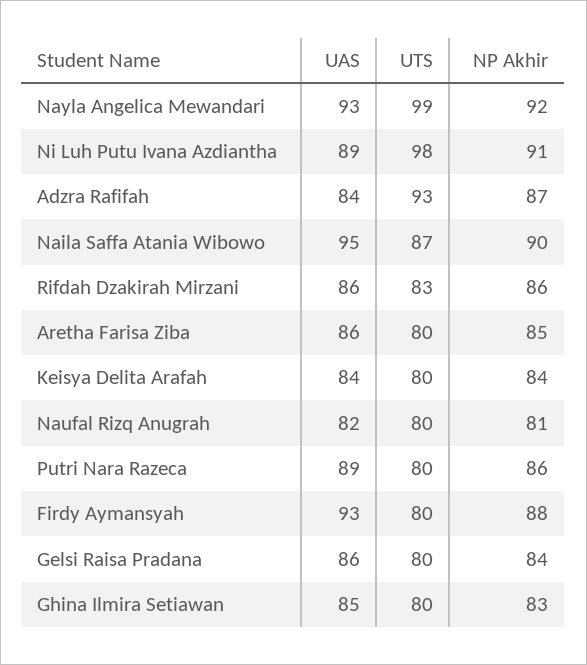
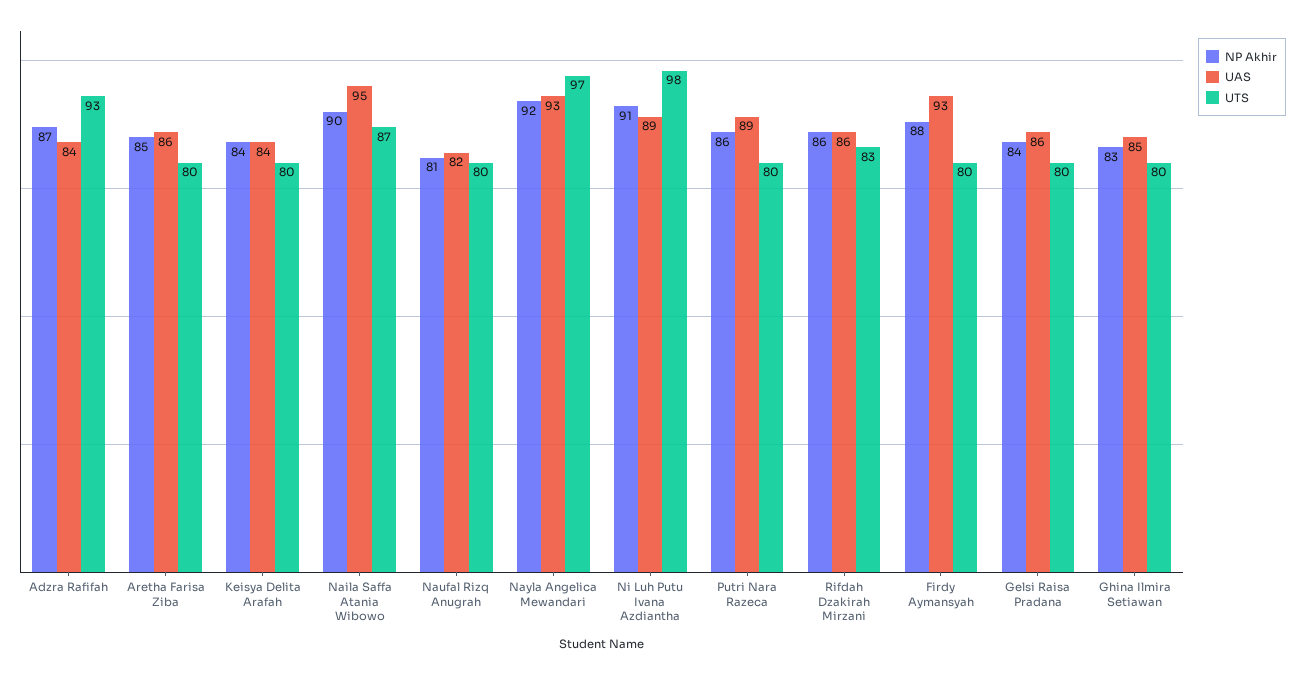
  {
    "UAS": {
      "Nayla Angelica Mewandari": 93,
      "Ni Luh Putu Ivana Azdiantha": 89,
      "Adzra Rafifah": 84,
      "Naila Saffa Atania Wibowo": 95,
      "Rifdah Dzakirah Mirzani": 86,
      "Aretha Farisa Ziba": 86,
      "Keisya Delita Arafah": 84,
      "Naufal Rizq Anugrah": 82,
      "Putri Nara Razeca": 89,
      "Firdy Aymansyah": 93,
      "Gelsi Raisa Pradana": 86,
      "Ghina Ilmira Setiawan": 85
    },
    "UTS": {
-     "Nayla Angelica Mewandari": 99,
+     "Nayla Angelica Mewandari": 97,
      "Ni Luh Putu Ivana Azdiantha": 98,
      "Adzra Rafifah": 93,
      "Naila Saffa Atania Wibowo": 87,
      "Rifdah Dzakirah Mirzani": 83,
      "Aretha Farisa Ziba": 80,
      "Keisya Delita Arafah": 80,
      "Naufal Rizq Anugrah": 80,
      "Putri Nara Razeca": 80,
      "Firdy Aymansyah": 80,
      "Gelsi Raisa Pradana": 80,
      "Ghina Ilmira Setiawan": 80
    },
    "NP Akhir": {
      "Nayla Angelica Mewandari": 92,
      "Ni Luh Putu Ivana Azdiantha": 91,
      "Adzra Rafifah": 87,
      "Naila Saffa Atania Wibowo": 90,
      "Rifdah Dzakirah Mirzani": 86,
      "Aretha Farisa Ziba": 85,
      "Keisya Delita Arafah": 84,
      "Naufal Rizq Anugrah": 81,
      "Putri Nara Razeca": 86,
      "Firdy Aymansyah": 88,
      "Gelsi Raisa Pradana": 84,
      "Ghina Ilmira Setiawan": 83
    }
  }

